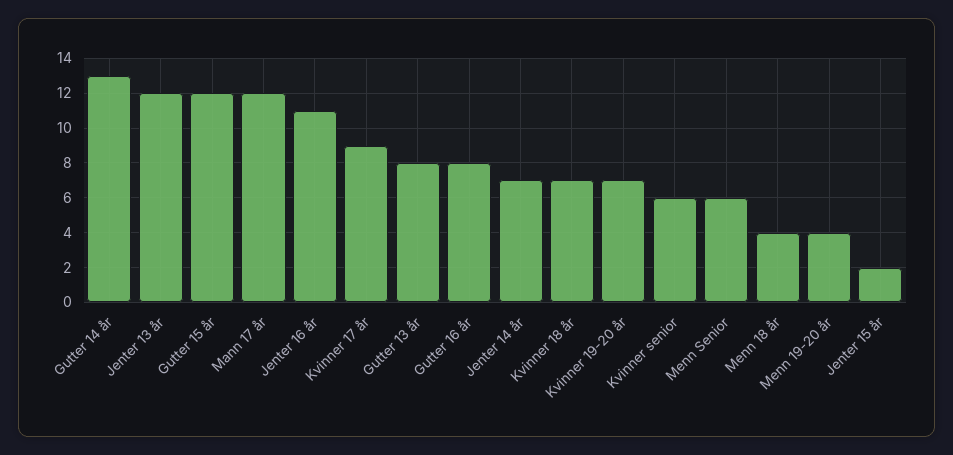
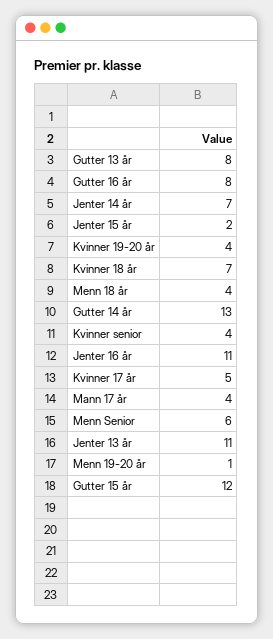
  {
    "Gutter 14 år": 13,
-   "Jenter 13 år": 12,
+   "Jenter 13 år": 11,
    "Gutter 15 år": 12,
-   "Mann 17 år": 12,
+   "Mann 17 år": 4,
    "Jenter 16 år": 11,
-   "Kvinner 17 år": 9,
+   "Kvinner 17 år": 5,
    "Gutter 13 år": 8,
    "Gutter 16 år": 8,
    "Jenter 14 år": 7,
    "Kvinner 18 år": 7,
-   "Kvinner 19-20 år": 7,
+   "Kvinner 19-20 år": 4,
-   "Kvinner senior": 6,
+   "Kvinner senior": 4,
    "Menn Senior": 6,
    "Menn 18 år": 4,
-   "Menn 19-20 år": 4,
+   "Menn 19-20 år": 1,
    "Jenter 15 år": 2
  }

